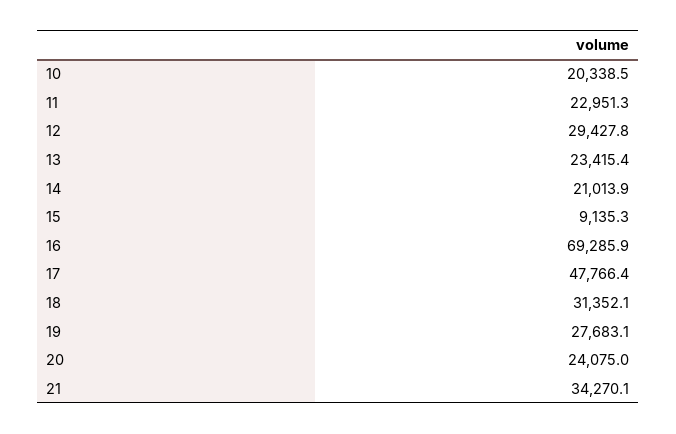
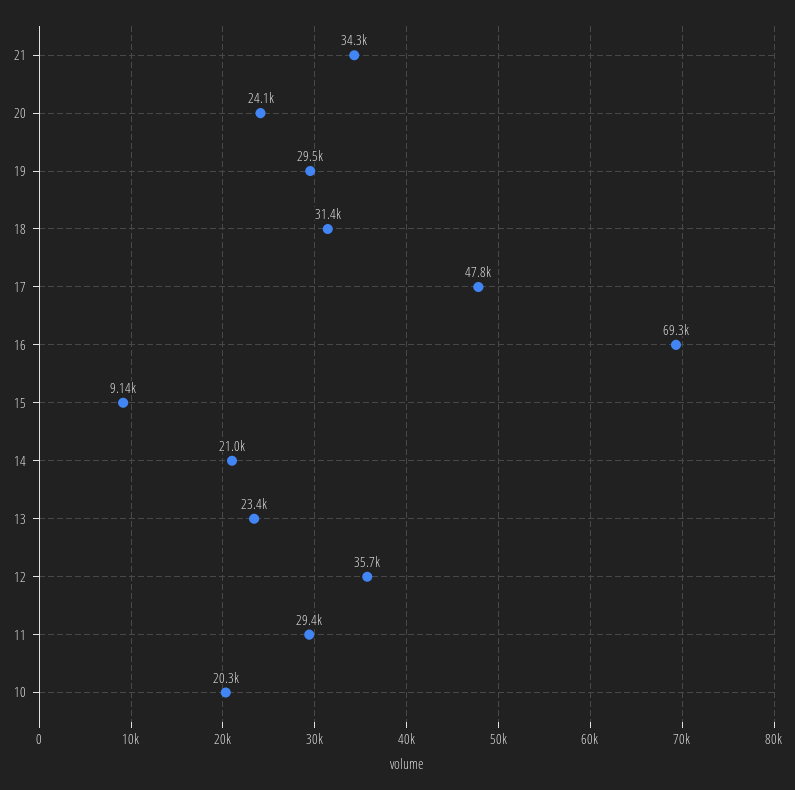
  {
    "10": 20338.5,
-   "11": 22951.3,
+   "11": 29400,
-   "12": 29427.8,
+   "12": 35700,
    "13": 23415.4,
    "14": 21013.9,
    "15": 9135.3,
    "16": 69285.9,
    "17": 47766.4,
    "18": 31352.1,
-   "19": 27683.1,
+   "19": 29500,
    "20": 24075,
    "21": 34270.1
  }

